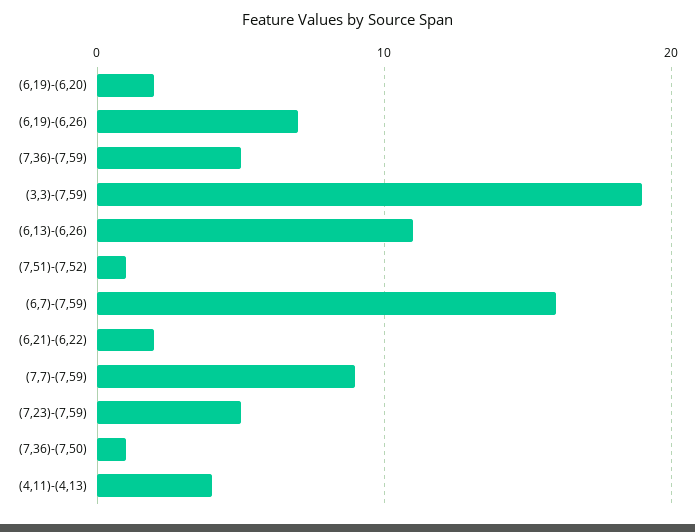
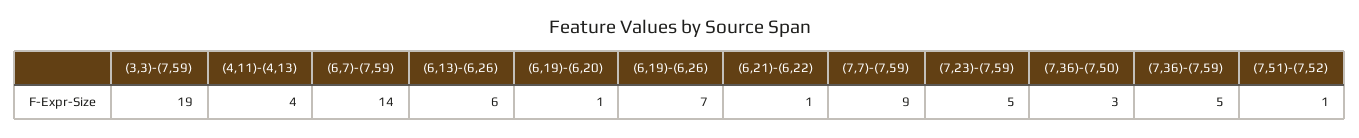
  {
-   "(6,19)-(6,20)": 2,
+   "(6,19)-(6,20)": 1,
    "(6,19)-(6,26)": 7,
    "(7,36)-(7,59)": 5,
    "(3,3)-(7,59)": 19,
-   "(6,13)-(6,26)": 11,
+   "(6,13)-(6,26)": 6,
    "(7,51)-(7,52)": 1,
-   "(6,7)-(7,59)": 16,
+   "(6,7)-(7,59)": 14,
-   "(6,21)-(6,22)": 2,
+   "(6,21)-(6,22)": 1,
    "(7,7)-(7,59)": 9,
    "(7,23)-(7,59)": 5,
-   "(7,36)-(7,50)": 1,
+   "(7,36)-(7,50)": 3,
    "(4,11)-(4,13)": 4
  }

